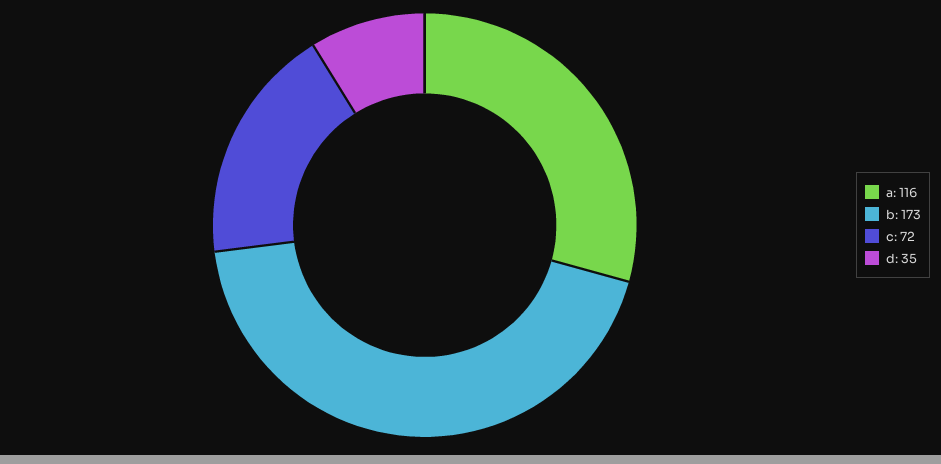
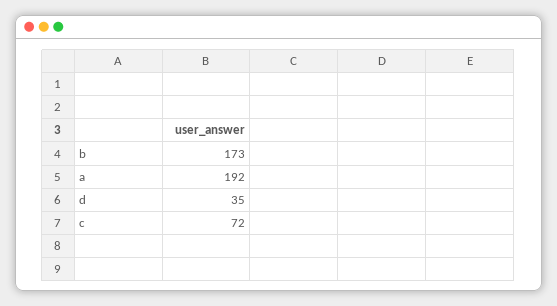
  {
-   "a": 116,
+   "a": 192,
    "b": 173,
    "c": 72,
    "d": 35
  }

